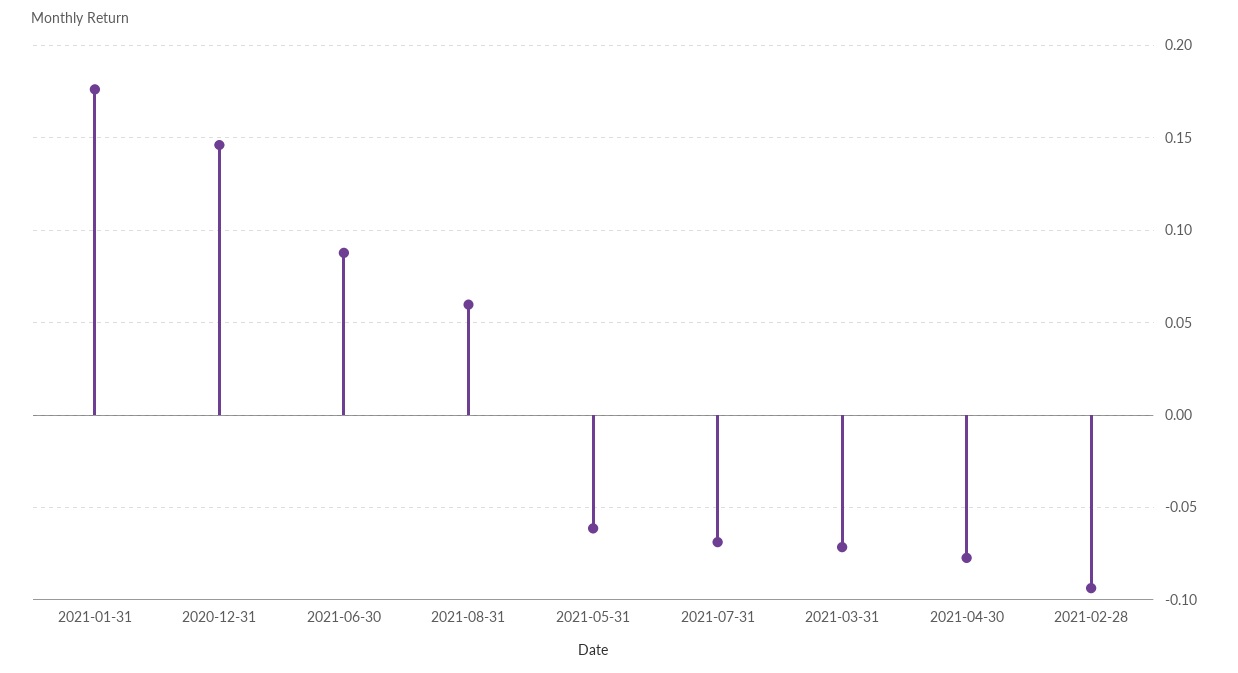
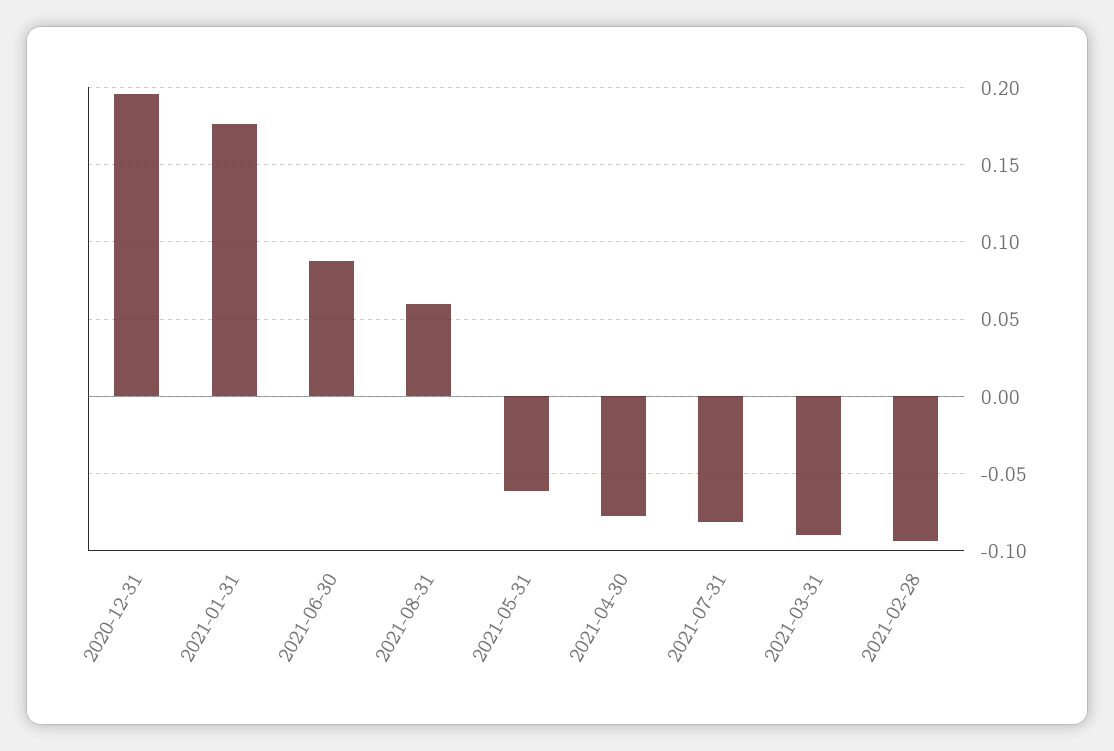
  {
    "2021-01-31": 0.175,
-   "2020-12-31": 0.145,
+   "2020-12-31": 0.195,
    "2021-06-30": 0.09,
    "2021-08-31": 0.06,
    "2021-05-31": -0.06,
-   "2021-07-31": -0.07,
+   "2021-07-31": -0.08,
-   "2021-03-31": -0.07,
+   "2021-03-31": -0.09,
    "2021-04-30": -0.075,
    "2021-02-28": -0.095
  }

